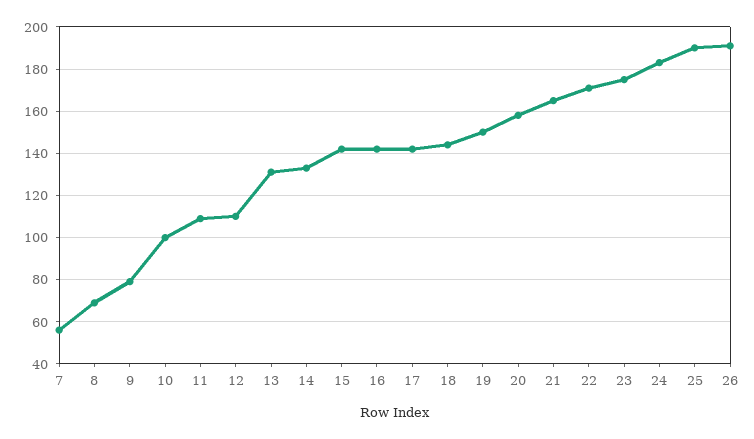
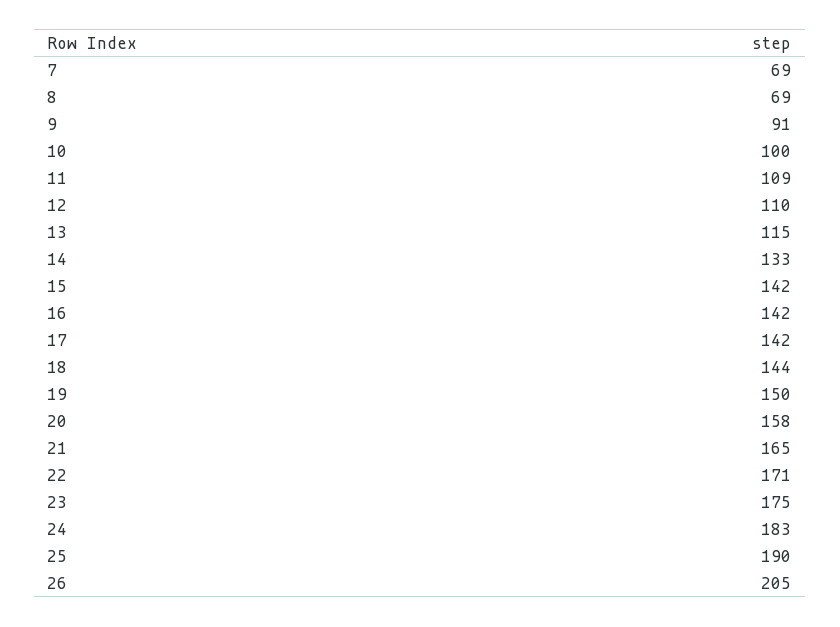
  {
-   "7": 55,
+   "7": 69,
    "8": 69,
-   "9": 80,
+   "9": 91,
    "10": 100,
    "11": 109,
    "12": 110,
-   "13": 130,
+   "13": 115,
    "14": 133,
    "15": 142,
    "16": 142,
    "17": 142,
    "18": 144,
    "19": 150,
    "20": 158,
    "21": 165,
    "22": 171,
    "23": 175,
    "24": 183,
    "25": 190,
-   "26": 190
+   "26": 205
  }

